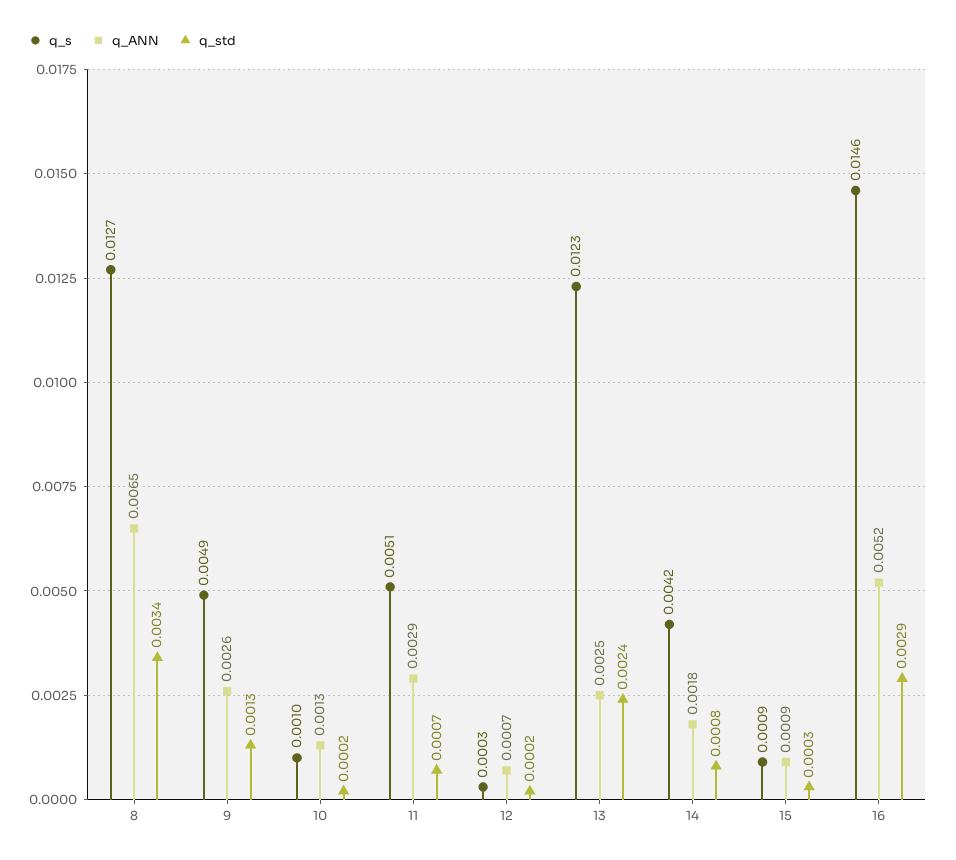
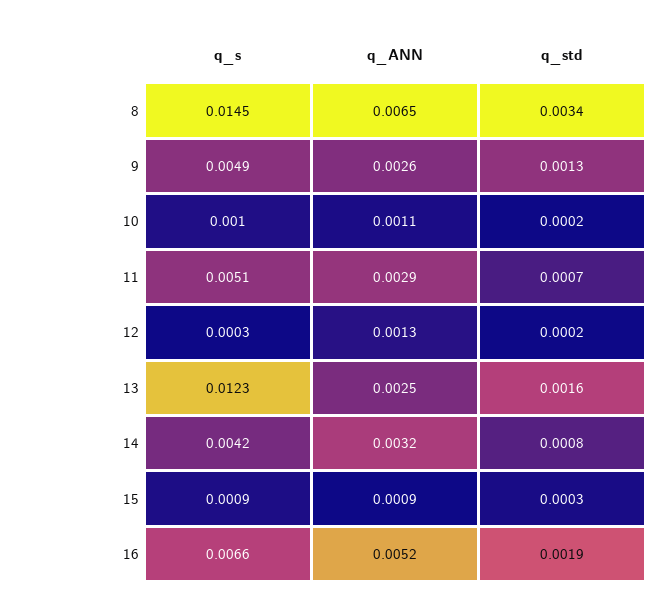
  {
    "q_s": {
-     "8": 0.0127,
+     "8": 0.0145,
      "9": 0.0049,
      "10": 0.001,
      "11": 0.0051,
      "12": 0.0003,
      "13": 0.0123,
      "14": 0.0042,
      "15": 0.0009,
-     "16": 0.0146
+     "16": 0.0066
    },
    "q_ANN": {
      "8": 0.0065,
      "9": 0.0026,
-     "10": 0.0013,
+     "10": 0.0011,
      "11": 0.0029,
-     "12": 0.0007,
+     "12": 0.0013,
      "13": 0.0025,
-     "14": 0.0018,
+     "14": 0.0032,
      "15": 0.0009,
      "16": 0.0052
    },
    "q_std": {
      "8": 0.0034,
      "9": 0.0013,
      "10": 0.0002,
      "11": 0.0007,
      "12": 0.0002,
-     "13": 0.0024,
+     "13": 0.0016,
      "14": 0.0008,
      "15": 0.0003,
-     "16": 0.0029
+     "16": 0.0019
    }
  }

